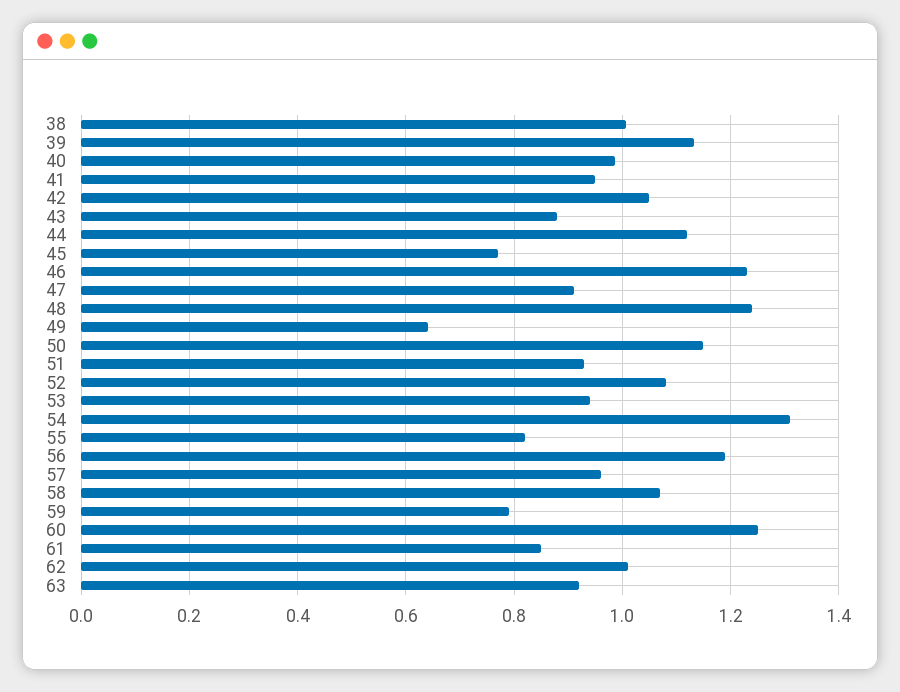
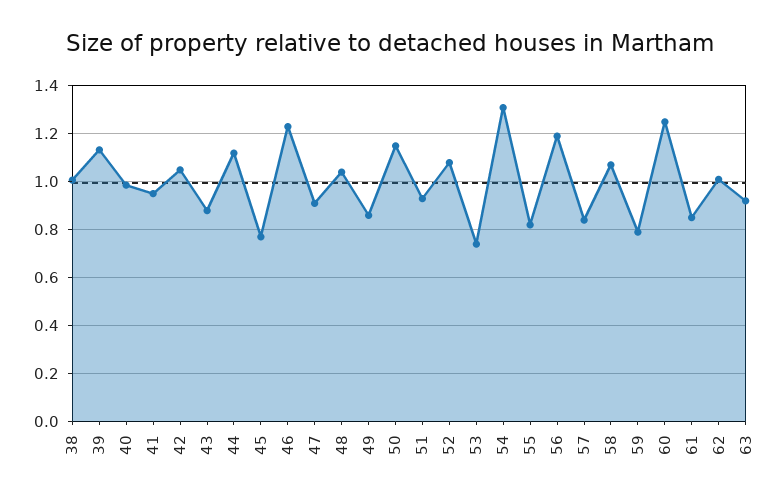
  {
    "38": 1,
    "39": 1.14,
    "40": 0.98,
    "41": 0.96,
    "42": 1.06,
    "43": 0.88,
    "44": 1.12,
    "45": 0.78,
    "46": 1.24,
    "47": 0.92,
-   "48": 1.24,
+   "48": 1.05,
-   "49": 0.64,
+   "49": 0.85,
    "50": 1.16,
    "51": 0.94,
    "52": 1.08,
-   "53": 0.94,
+   "53": 0.75,
    "54": 1.32,
    "55": 0.82,
    "56": 1.2,
-   "57": 0.96,
+   "57": 0.85,
    "58": 1.08,
    "59": 0.8,
    "60": 1.26,
    "61": 0.86,
    "62": 1.02,
    "63": 0.92
  }

